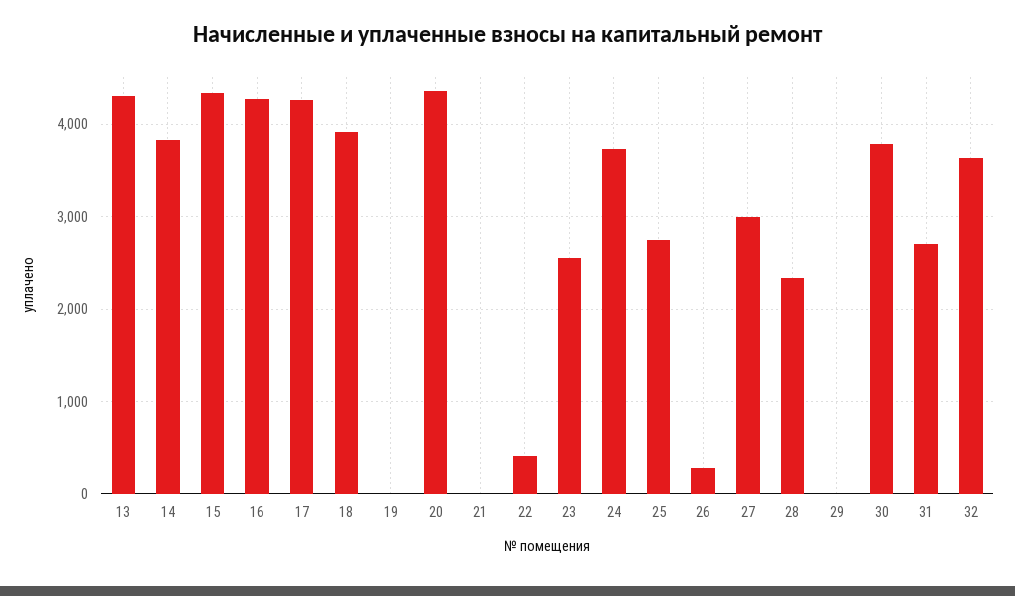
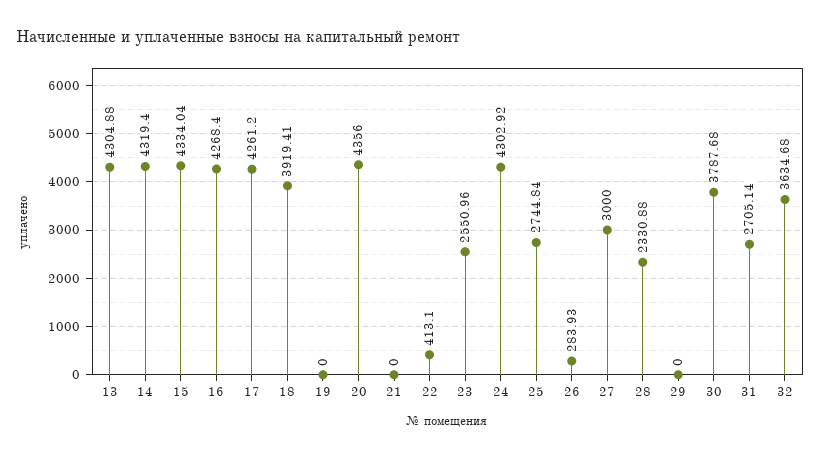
  {
    "13": 4304.88,
-   "14": 3800,
+   "14": 4319.4,
    "15": 4334.04,
    "16": 4268.4,
    "17": 4261.2,
    "18": 3919.41,
    "19": 0,
    "20": 4356,
    "21": 0,
    "22": 413.1,
    "23": 2550.96,
-   "24": 3700,
+   "24": 4302.92,
    "25": 2744.84,
    "26": 283.93,
    "27": 3000,
    "28": 2330.88,
    "29": 0,
    "30": 3787.68,
    "31": 2705.14,
    "32": 3634.68
  }

